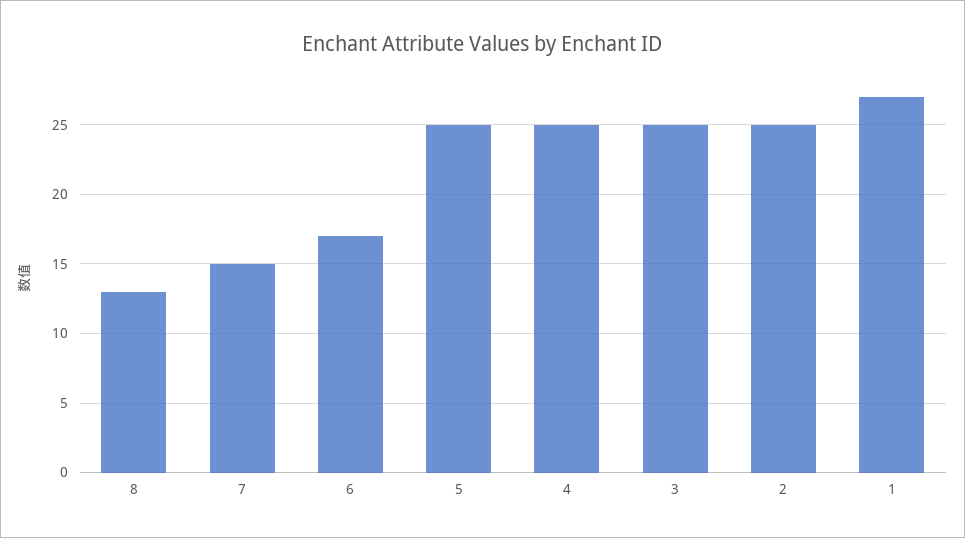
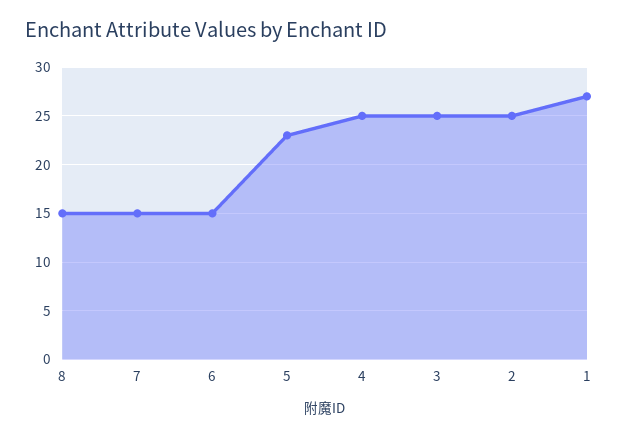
  {
-   "8": 13,
+   "8": 15,
    "7": 15,
-   "6": 17,
+   "6": 15,
-   "5": 25,
+   "5": 23,
    "4": 25,
    "3": 25,
    "2": 25,
    "1": 27
  }

